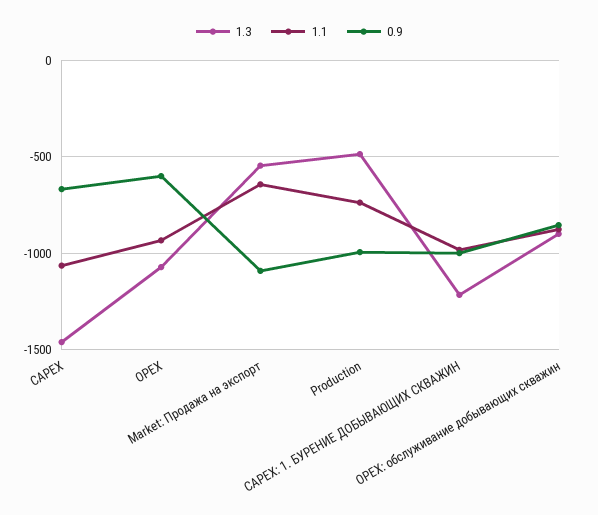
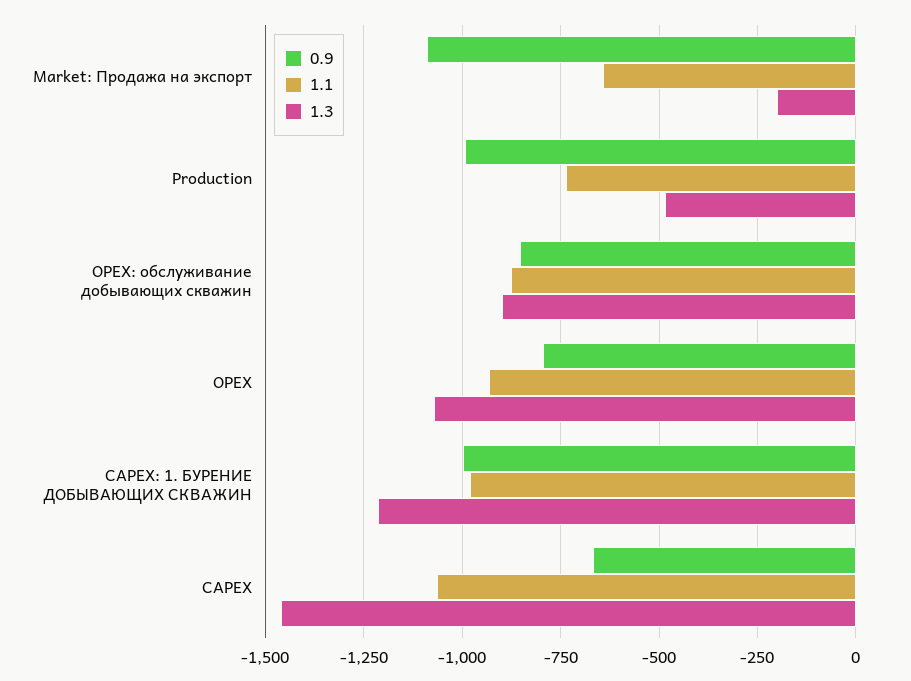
  {
    "1.3": {
      "CAPEX": -1450,
      "OPEX": -1075,
-     "Market: Продажа на экспорт": -550,
+     "Market: Продажа на экспорт": -200,
      "Production": -475,
      "CAPEX: 1. БУРЕНИЕ ДОБЫВАЮЩИХ СКВАЖИН": -1225,
      "OPEX: обслуживание добывающих скважин": -900
    },
    "1.1": {
      "CAPEX": -1075,
      "OPEX": -925,
      "Market: Продажа на экспорт": -650,
      "Production": -725,
      "CAPEX: 1. БУРЕНИЕ ДОБЫВАЮЩИХ СКВАЖИН": -975,
      "OPEX: обслуживание добывающих скважин": -875
    },
    "0.9": {
      "CAPEX": -675,
-     "OPEX": -600,
+     "OPEX": -800,
      "Market: Продажа на экспорт": -1100,
      "Production": -1000,
      "CAPEX: 1. БУРЕНИЕ ДОБЫВАЮЩИХ СКВАЖИН": -1000,
      "OPEX: обслуживание добывающих скважин": -850
    }
  }

